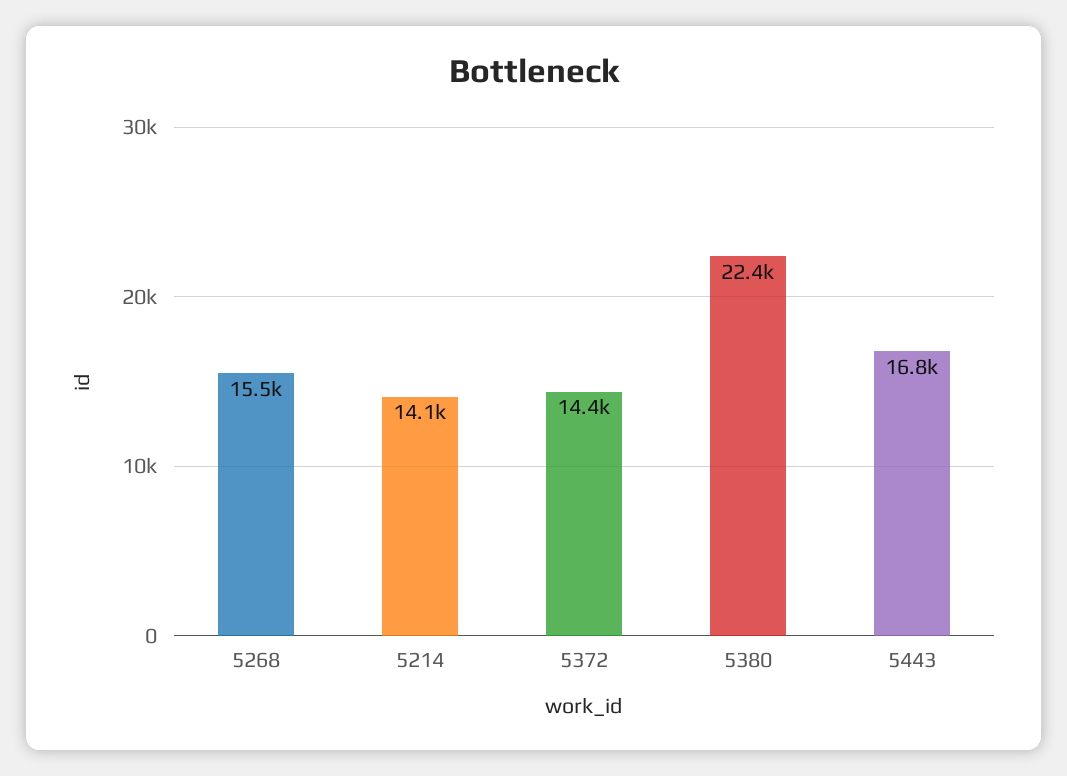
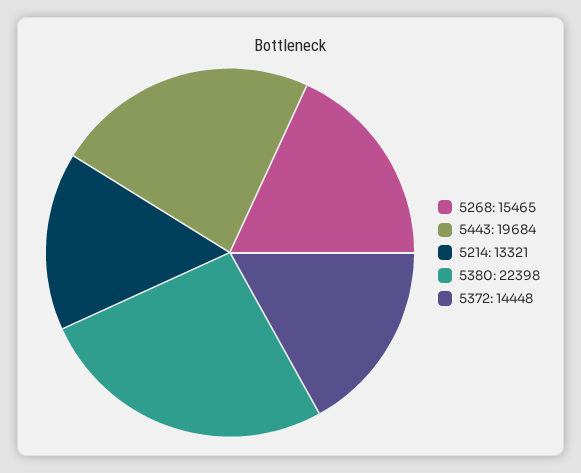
  {
    "5268": 15465,
-   "5214": 14100,
+   "5214": 13321,
    "5372": 14448,
    "5380": 22398,
-   "5443": 16800
+   "5443": 19684
  }

